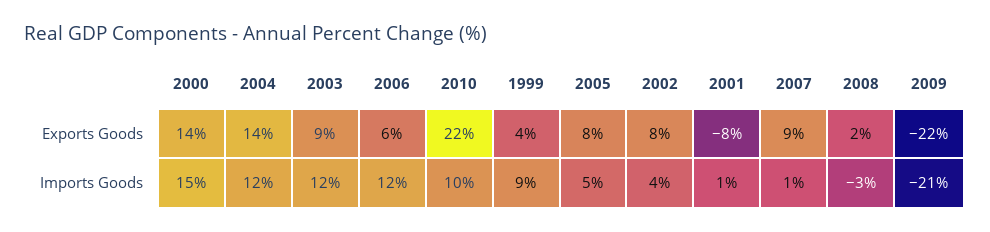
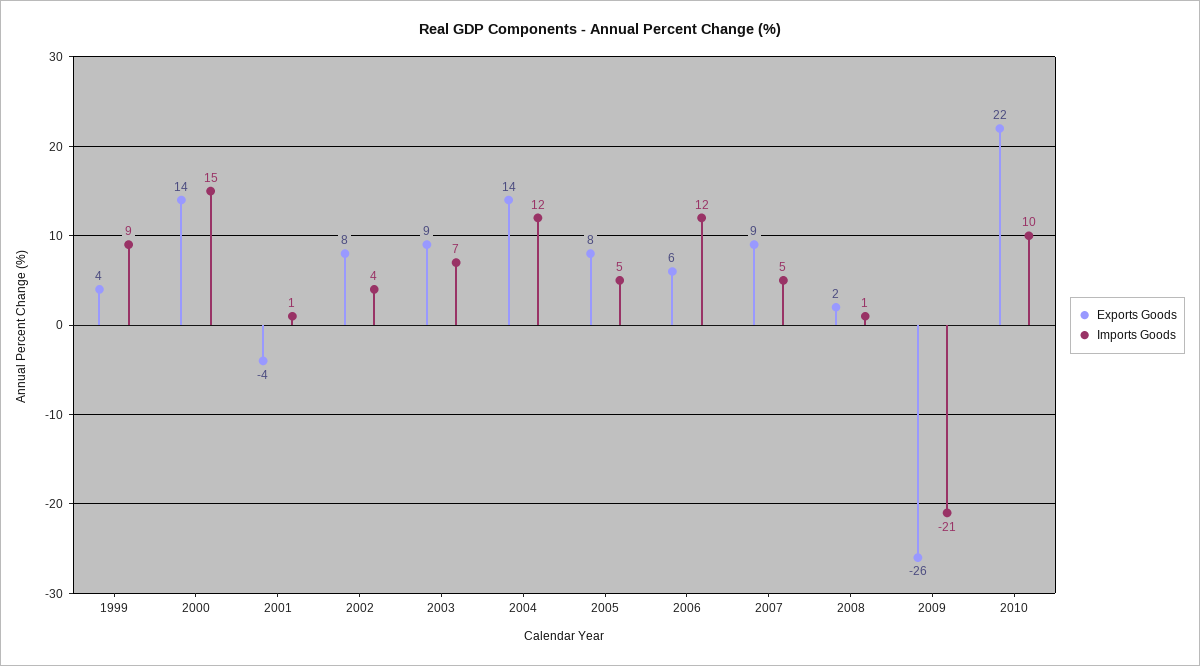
  {
    "Exports Goods": {
      "2000": 14,
      "2004": 14,
      "2003": 9,
      "2006": 6,
      "2010": 22,
      "1999": 4,
      "2005": 8,
      "2002": 8,
-     "2001": -8,
+     "2001": -4,
      "2007": 9,
      "2008": 2,
-     "2009": -22
+     "2009": -26
    },
    "Imports Goods": {
      "2000": 15,
      "2004": 12,
-     "2003": 12,
+     "2003": 7,
      "2006": 12,
      "2010": 10,
      "1999": 9,
      "2005": 5,
      "2002": 4,
      "2001": 1,
-     "2007": 1,
+     "2007": 5,
-     "2008": -3,
+     "2008": 1,
      "2009": -21
    }
  }

